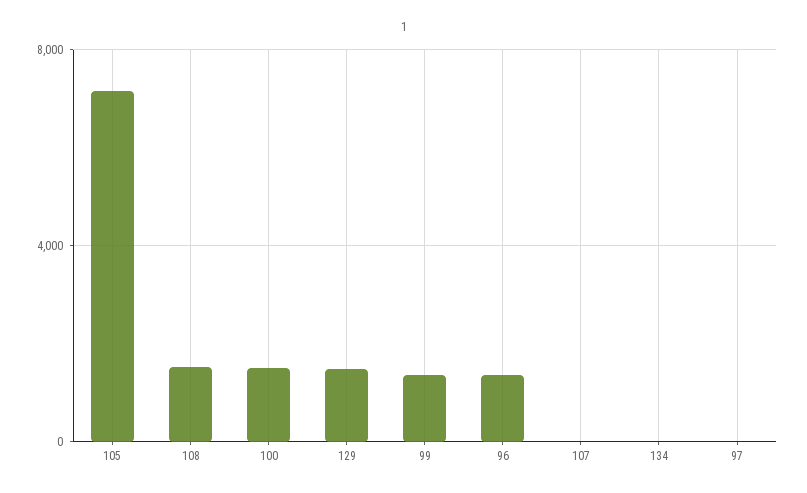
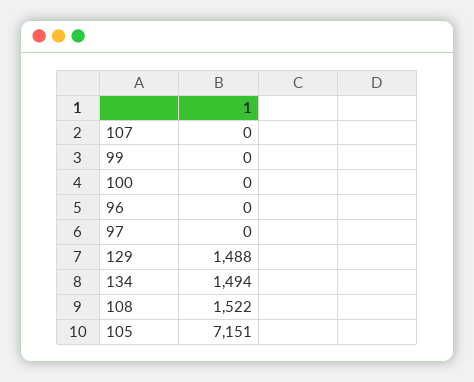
  {
    "105": 7151,
    "108": 1522,
-   "100": 1500,
+   "100": 0,
    "129": 1488,
-   "99": 1500,
+   "99": 0,
-   "96": 1500,
+   "96": 0,
    "107": 0,
-   "134": 0,
+   "134": 1494,
    "97": 0
  }

